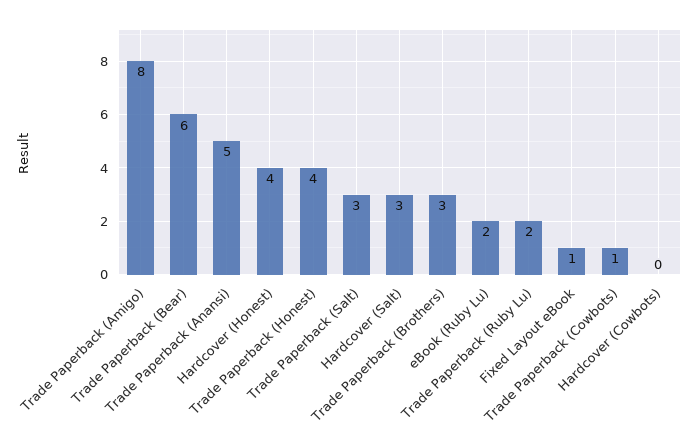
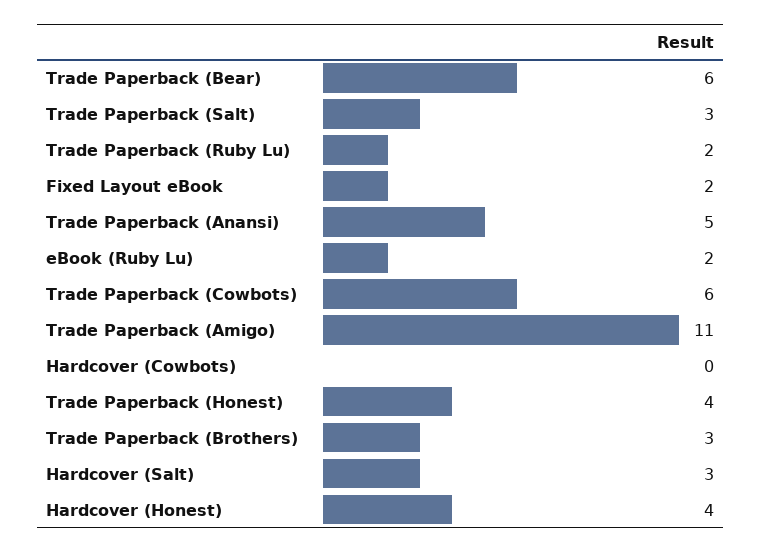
  {
-   "Trade Paperback (Amigo)": 8,
+   "Trade Paperback (Amigo)": 11,
    "Trade Paperback (Bear)": 6,
    "Trade Paperback (Anansi)": 5,
    "Hardcover (Honest)": 4,
    "Trade Paperback (Honest)": 4,
    "Trade Paperback (Salt)": 3,
    "Hardcover (Salt)": 3,
    "Trade Paperback (Brothers)": 3,
    "eBook (Ruby Lu)": 2,
    "Trade Paperback (Ruby Lu)": 2,
-   "Fixed Layout eBook": 1,
+   "Fixed Layout eBook": 2,
-   "Trade Paperback (Cowbots)": 1,
+   "Trade Paperback (Cowbots)": 6,
    "Hardcover (Cowbots)": 0
  }

